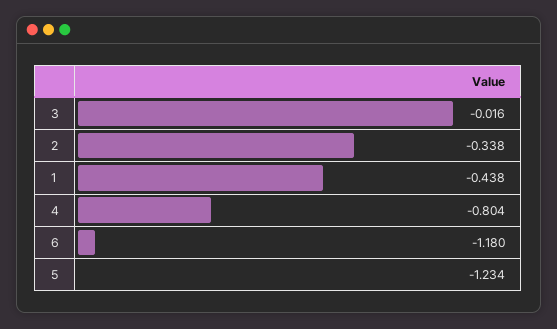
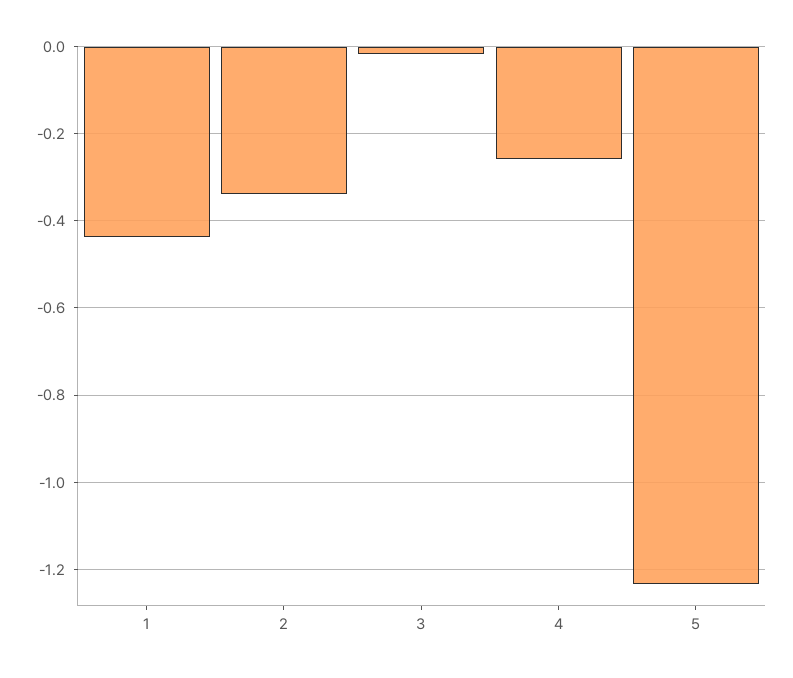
  {
    "3": -0.016,
    "2": -0.338,
    "1": -0.438,
-   "4": -0.804,
+   "4": -0.26,
-   "6": -1.18,
    "5": -1.234
  }

